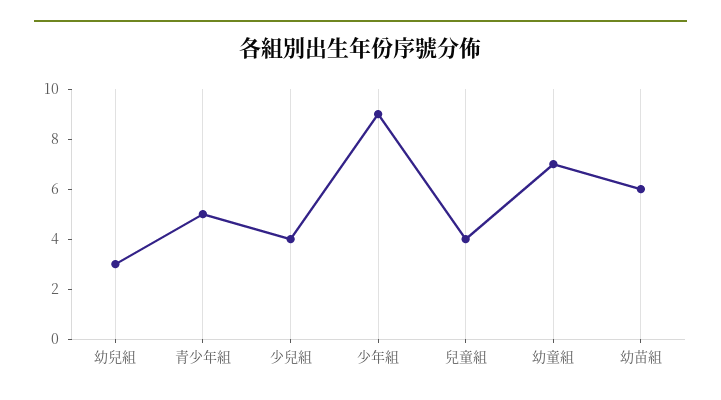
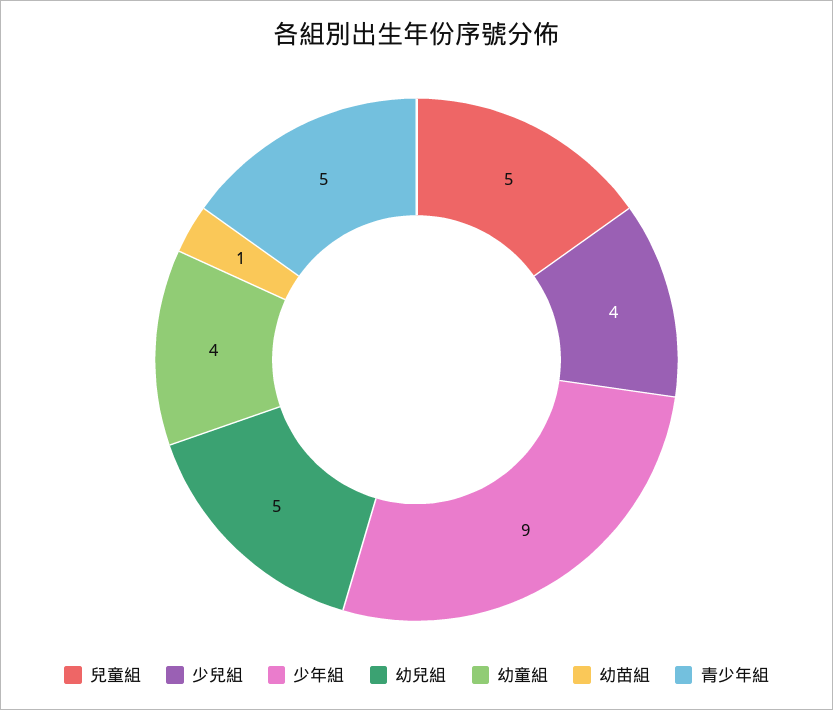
  {
-   "幼兒組": 3,
+   "幼兒組": 5,
    "青少年組": 5,
    "少兒組": 4,
    "少年組": 9,
-   "兒童組": 4,
+   "兒童組": 5,
-   "幼童組": 7,
+   "幼童組": 4,
-   "幼苗組": 6
+   "幼苗組": 1
  }

